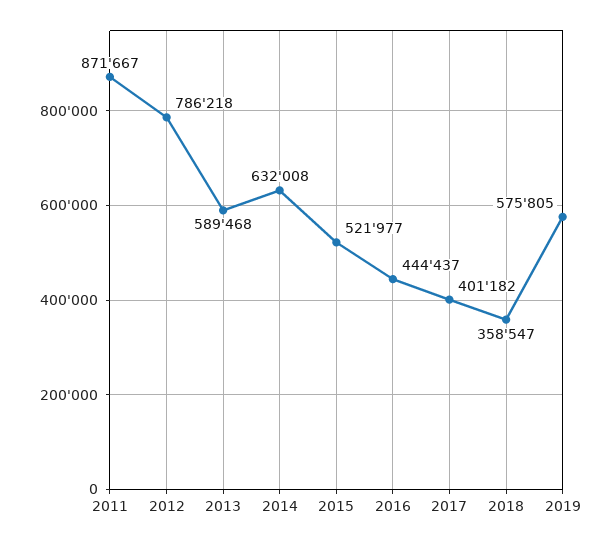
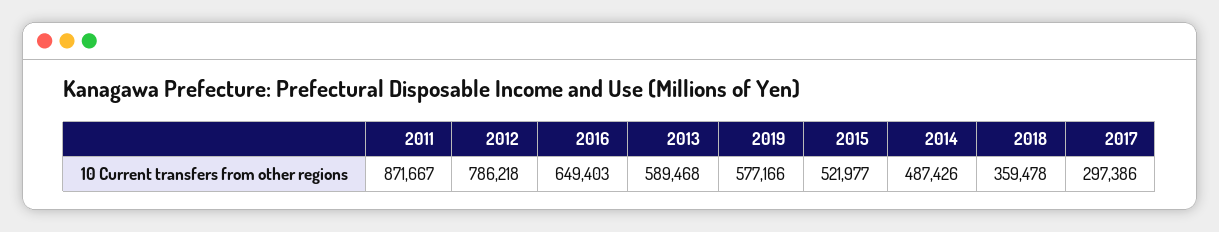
  {
    "2011": 871667,
    "2012": 786218,
    "2013": 589468,
-   "2014": 632008,
+   "2014": 487426,
    "2015": 521977,
-   "2016": 444437,
+   "2016": 649403,
-   "2017": 401182,
+   "2017": 297386,
-   "2018": 358547,
+   "2018": 359478,
-   "2019": 575805
+   "2019": 577166
  }

